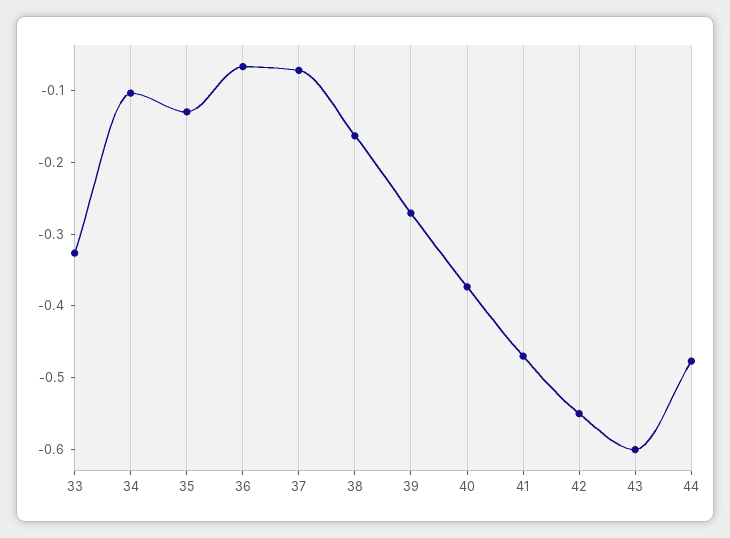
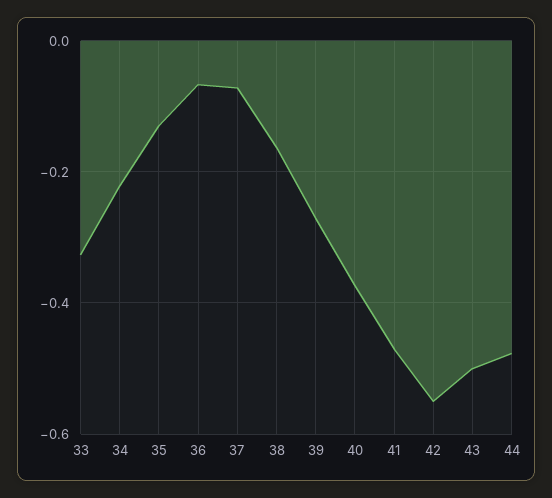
  {
    "33": -0.32,
-   "34": -0.1,
+   "34": -0.22,
    "35": -0.12,
    "36": -0.06,
    "37": -0.08,
    "38": -0.16,
    "39": -0.28,
    "40": -0.38,
    "41": -0.48,
    "42": -0.56,
-   "43": -0.6,
+   "43": -0.5,
    "44": -0.48
  }

